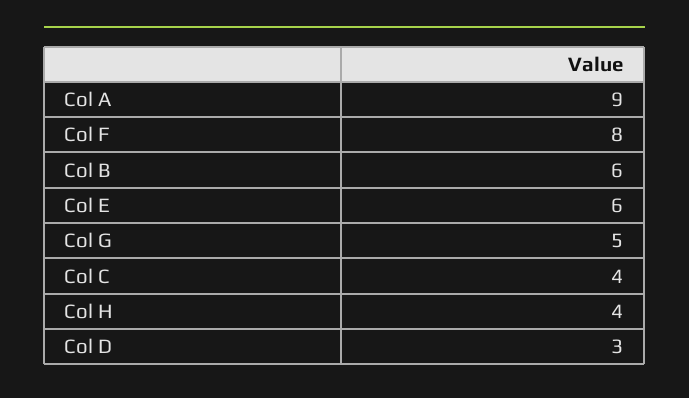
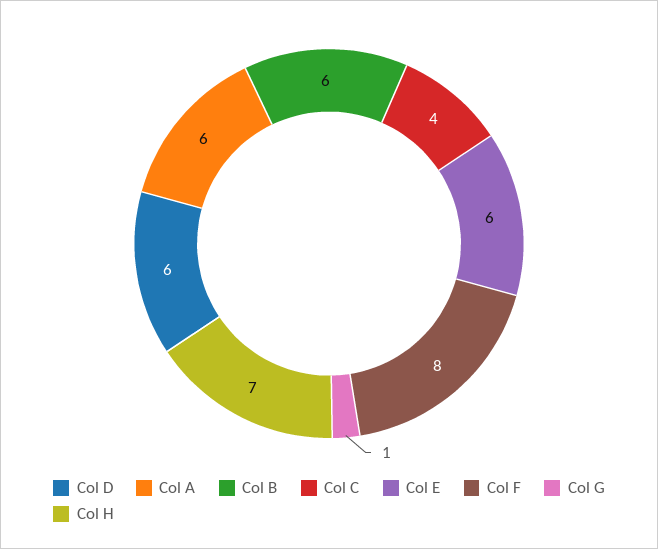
  {
-   "Col A": 9,
+   "Col A": 6,
    "Col F": 8,
    "Col B": 6,
    "Col E": 6,
-   "Col G": 5,
+   "Col G": 1,
    "Col C": 4,
-   "Col H": 4,
+   "Col H": 7,
-   "Col D": 3
+   "Col D": 6
  }

